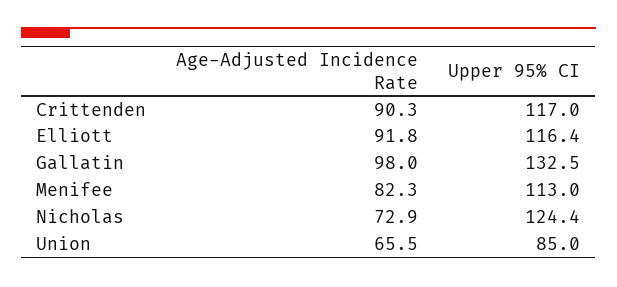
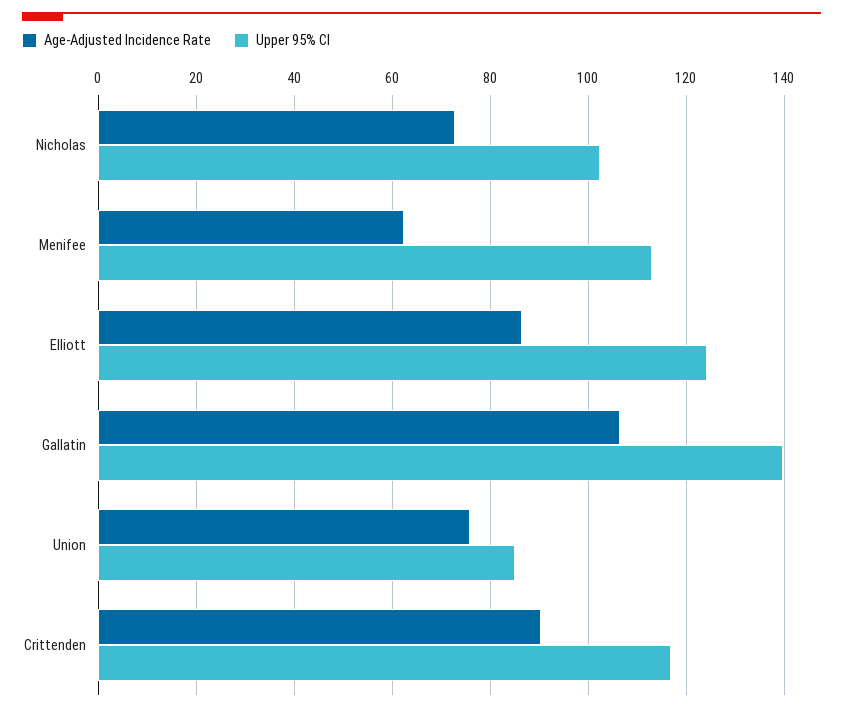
  {
    "Age-Adjusted Incidence Rate": {
      "Crittenden": 90.3,
-     "Elliott": 91.8,
+     "Elliott": 86,
-     "Gallatin": 98,
+     "Gallatin": 106,
-     "Menifee": 82.3,
+     "Menifee": 62,
      "Nicholas": 72.9,
-     "Union": 65.5
+     "Union": 76
    },
    "Upper 95% CI": {
      "Crittenden": 117,
-     "Elliott": 116.4,
+     "Elliott": 124,
-     "Gallatin": 132.5,
+     "Gallatin": 140,
      "Menifee": 113,
-     "Nicholas": 124.4,
+     "Nicholas": 102,
      "Union": 85
    }
  }

